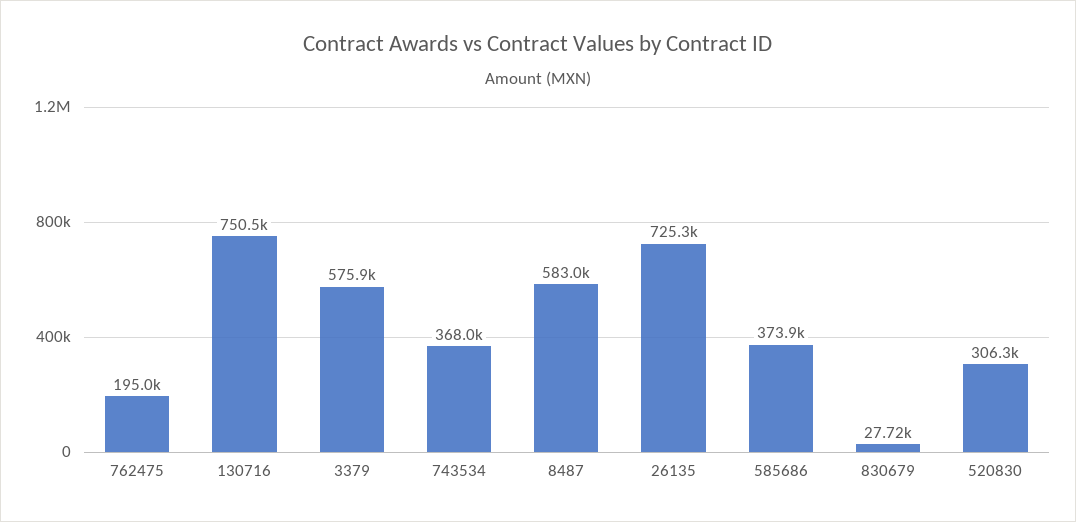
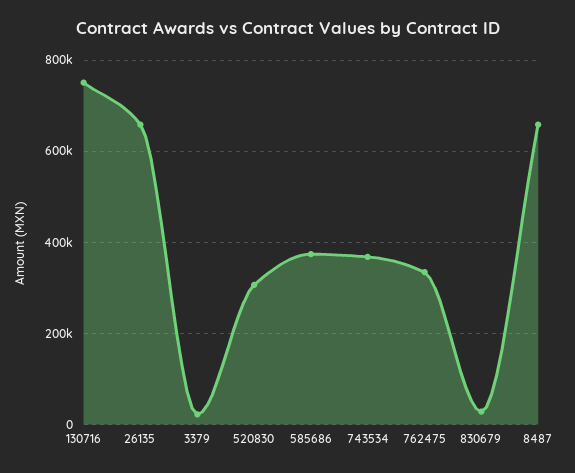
  {
-   "762475": 195000,
+   "762475": 340000,
    "130716": 750500,
-   "3379": 575900,
+   "3379": 20000,
    "743534": 368000,
-   "8487": 583000,
+   "8487": 660000,
-   "26135": 725300,
+   "26135": 660000,
    "585686": 373900,
    "830679": 27720,
    "520830": 306300
  }

